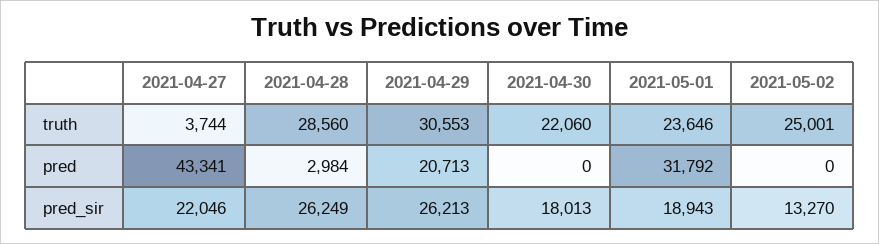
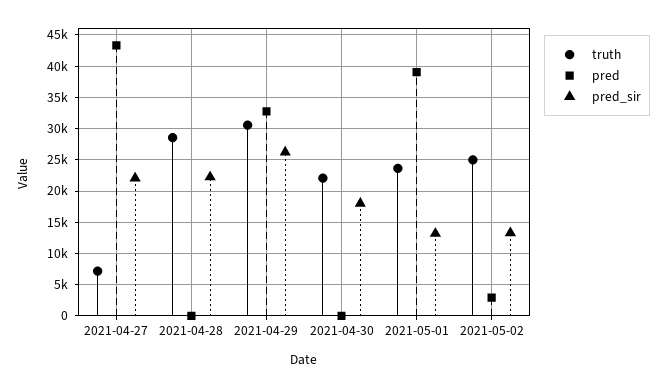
  {
    "truth": {
-     "2021-04-27": 3744,
+     "2021-04-27": 7000,
      "2021-04-28": 28560,
      "2021-04-29": 30553,
      "2021-04-30": 22060,
      "2021-05-01": 23646,
      "2021-05-02": 25001
    },
    "pred": {
      "2021-04-27": 43341,
-     "2021-04-28": 2984,
+     "2021-04-28": 0,
-     "2021-04-29": 20713,
+     "2021-04-29": 33000,
      "2021-04-30": 0,
-     "2021-05-01": 31792,
+     "2021-05-01": 39000,
-     "2021-05-02": 0
+     "2021-05-02": 3000
    },
    "pred_sir": {
      "2021-04-27": 22046,
-     "2021-04-28": 26249,
+     "2021-04-28": 22000,
      "2021-04-29": 26213,
      "2021-04-30": 18013,
-     "2021-05-01": 18943,
+     "2021-05-01": 13000,
      "2021-05-02": 13270
    }
  }

